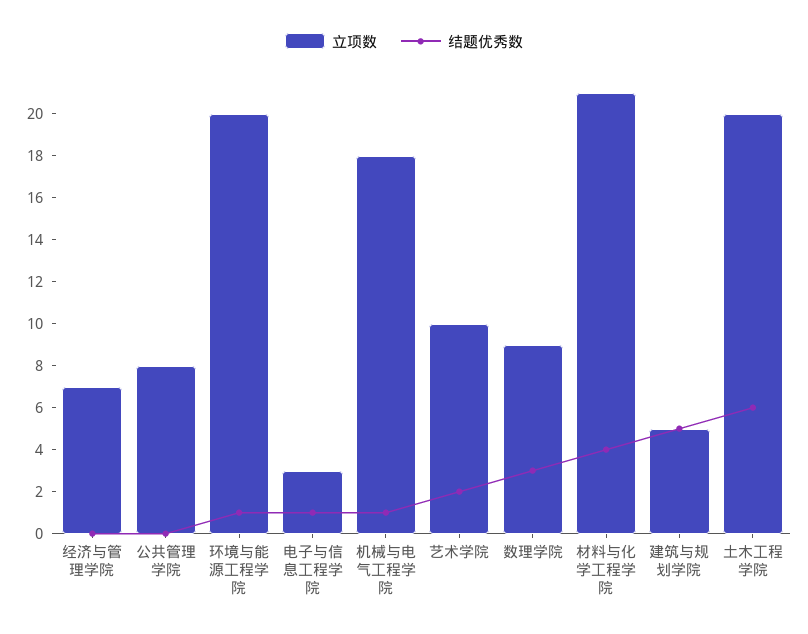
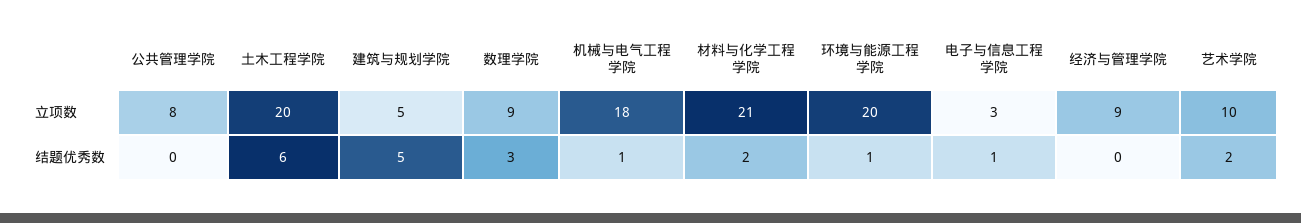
  {
    "立项数": {
-     "经济与管理学院": 7,
+     "经济与管理学院": 9,
      "公共管理学院": 8,
      "环境与能源工程学院": 20,
      "电子与信息工程学院": 3,
      "机械与电气工程学院": 18,
      "艺术学院": 10,
      "数理学院": 9,
      "材料与化学工程学院": 21,
      "建筑与规划学院": 5,
      "土木工程学院": 20
    },
    "结题优秀数": {
      "经济与管理学院": 0,
      "公共管理学院": 0,
      "环境与能源工程学院": 1,
      "电子与信息工程学院": 1,
      "机械与电气工程学院": 1,
      "艺术学院": 2,
      "数理学院": 3,
-     "材料与化学工程学院": 4,
+     "材料与化学工程学院": 2,
      "建筑与规划学院": 5,
      "土木工程学院": 6
    }
  }

